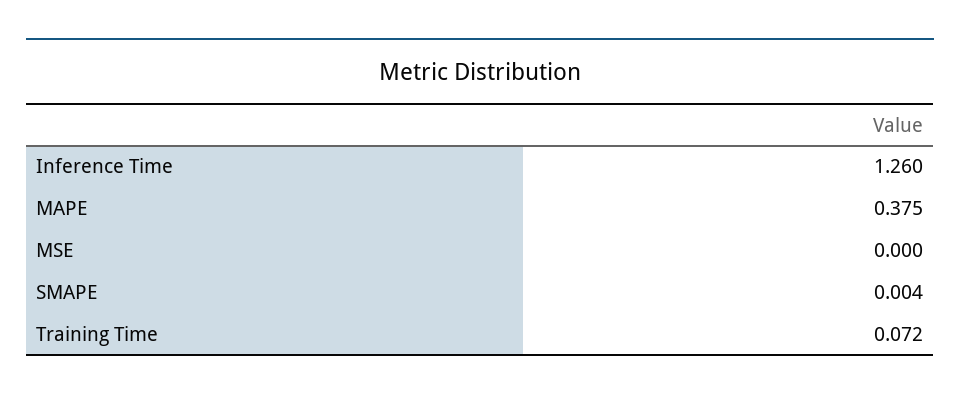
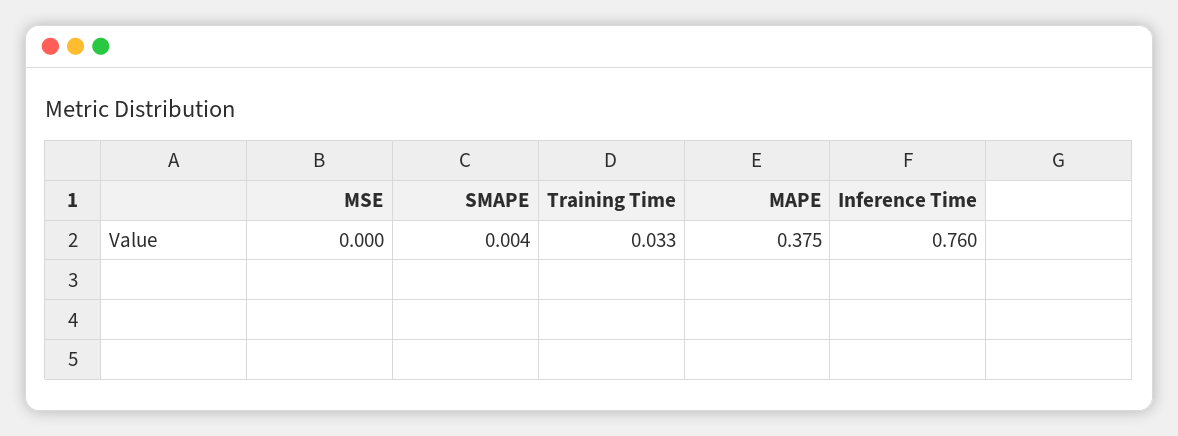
  {
-   "Inference Time": 1.26,
+   "Inference Time": 0.76,
    "MAPE": 0.375,
    "MSE": 0,
    "SMAPE": 0.004,
-   "Training Time": 0.072
+   "Training Time": 0.033
  }

